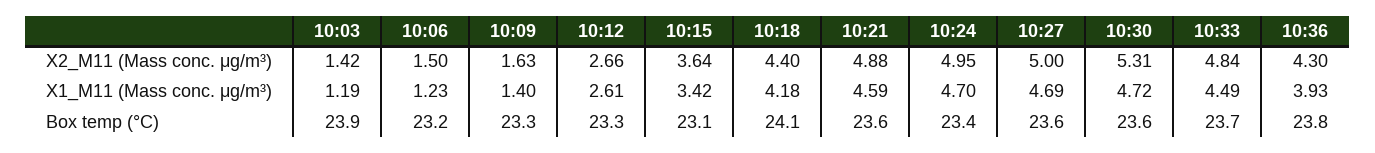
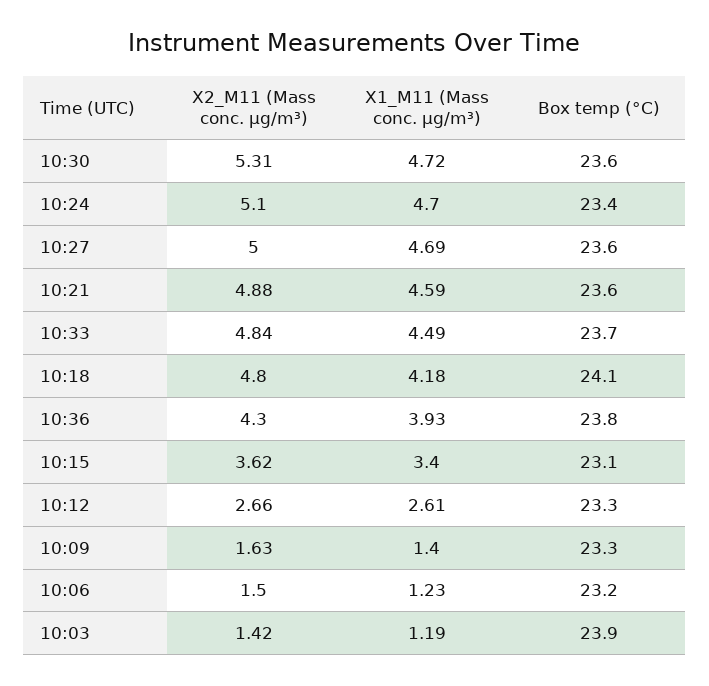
  {
    "10:03": {
      "X2_M11 (Mass conc. μg/m³)": 1.42,
      "X1_M11 (Mass conc. μg/m³)": 1.19,
      "Box temp (°C)": 23.9
    },
    "10:06": {
      "X2_M11 (Mass conc. μg/m³)": 1.5,
      "X1_M11 (Mass conc. μg/m³)": 1.23,
      "Box temp (°C)": 23.2
    },
    "10:09": {
      "X2_M11 (Mass conc. μg/m³)": 1.63,
      "X1_M11 (Mass conc. μg/m³)": 1.4,
      "Box temp (°C)": 23.3
    },
    "10:12": {
      "X2_M11 (Mass conc. μg/m³)": 2.66,
      "X1_M11 (Mass conc. μg/m³)": 2.61,
      "Box temp (°C)": 23.3
    },
    "10:15": {
-     "X2_M11 (Mass conc. μg/m³)": 3.64,
+     "X2_M11 (Mass conc. μg/m³)": 3.62,
-     "X1_M11 (Mass conc. μg/m³)": 3.42,
+     "X1_M11 (Mass conc. μg/m³)": 3.4,
      "Box temp (°C)": 23.1
    },
    "10:18": {
-     "X2_M11 (Mass conc. μg/m³)": 4.4,
+     "X2_M11 (Mass conc. μg/m³)": 4.8,
      "X1_M11 (Mass conc. μg/m³)": 4.18,
      "Box temp (°C)": 24.1
    },
    "10:21": {
      "X2_M11 (Mass conc. μg/m³)": 4.88,
      "X1_M11 (Mass conc. μg/m³)": 4.59,
      "Box temp (°C)": 23.6
    },
    "10:24": {
-     "X2_M11 (Mass conc. μg/m³)": 4.95,
+     "X2_M11 (Mass conc. μg/m³)": 5.1,
      "X1_M11 (Mass conc. μg/m³)": 4.7,
      "Box temp (°C)": 23.4
    },
    "10:27": {
      "X2_M11 (Mass conc. μg/m³)": 5,
      "X1_M11 (Mass conc. μg/m³)": 4.69,
      "Box temp (°C)": 23.6
    },
    "10:30": {
      "X2_M11 (Mass conc. μg/m³)": 5.31,
      "X1_M11 (Mass conc. μg/m³)": 4.72,
      "Box temp (°C)": 23.6
    },
    "10:33": {
      "X2_M11 (Mass conc. μg/m³)": 4.84,
      "X1_M11 (Mass conc. μg/m³)": 4.49,
      "Box temp (°C)": 23.7
    },
    "10:36": {
      "X2_M11 (Mass conc. μg/m³)": 4.3,
      "X1_M11 (Mass conc. μg/m³)": 3.93,
      "Box temp (°C)": 23.8
    }
  }

